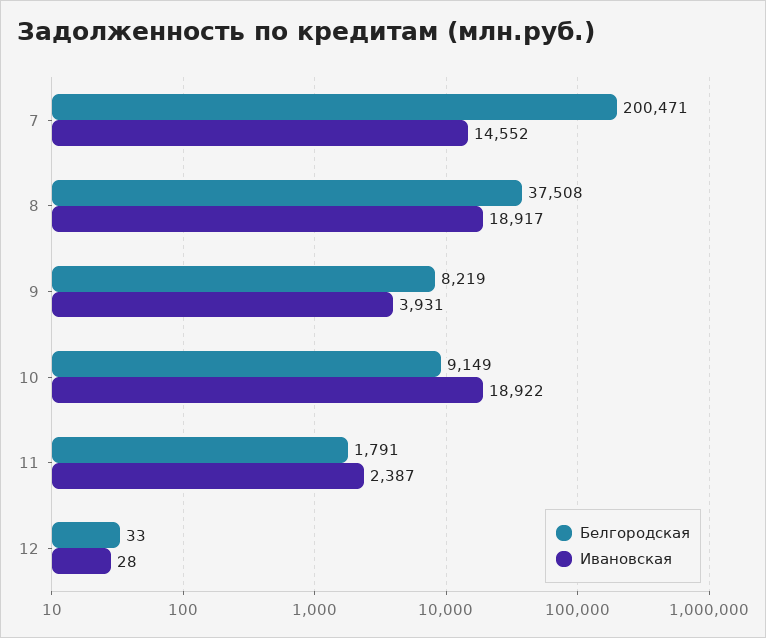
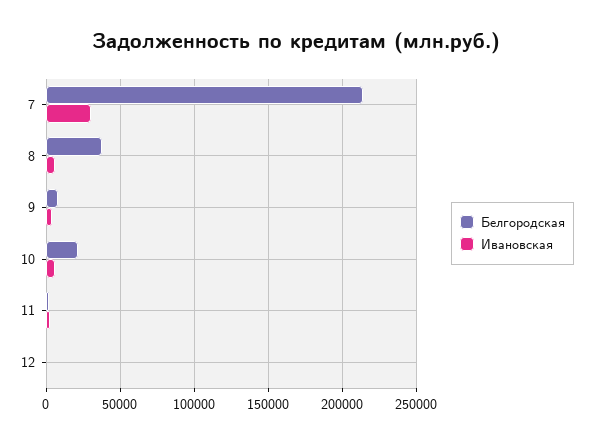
  {
    "Белгородская": {
-     "7": 200471,
+     "7": 215000,
      "8": 37508,
      "9": 8219,
-     "10": 9149,
+     "10": 20000,
      "11": 1791,
      "12": 33
    },
    "Ивановская": {
-     "7": 14552,
+     "7": 30000,
-     "8": 18917,
+     "8": 5000,
      "9": 3931,
-     "10": 18922,
+     "10": 5000,
      "11": 2387,
      "12": 28
    }
  }

